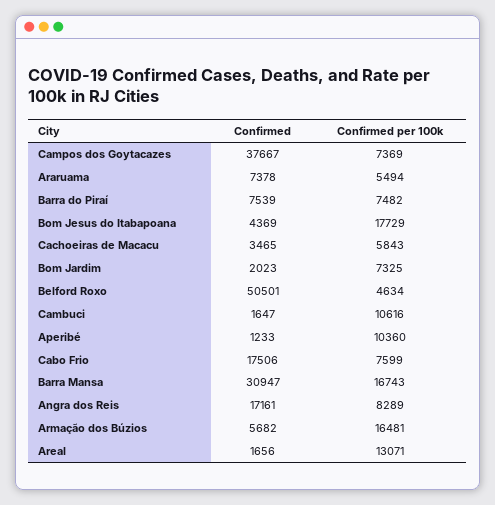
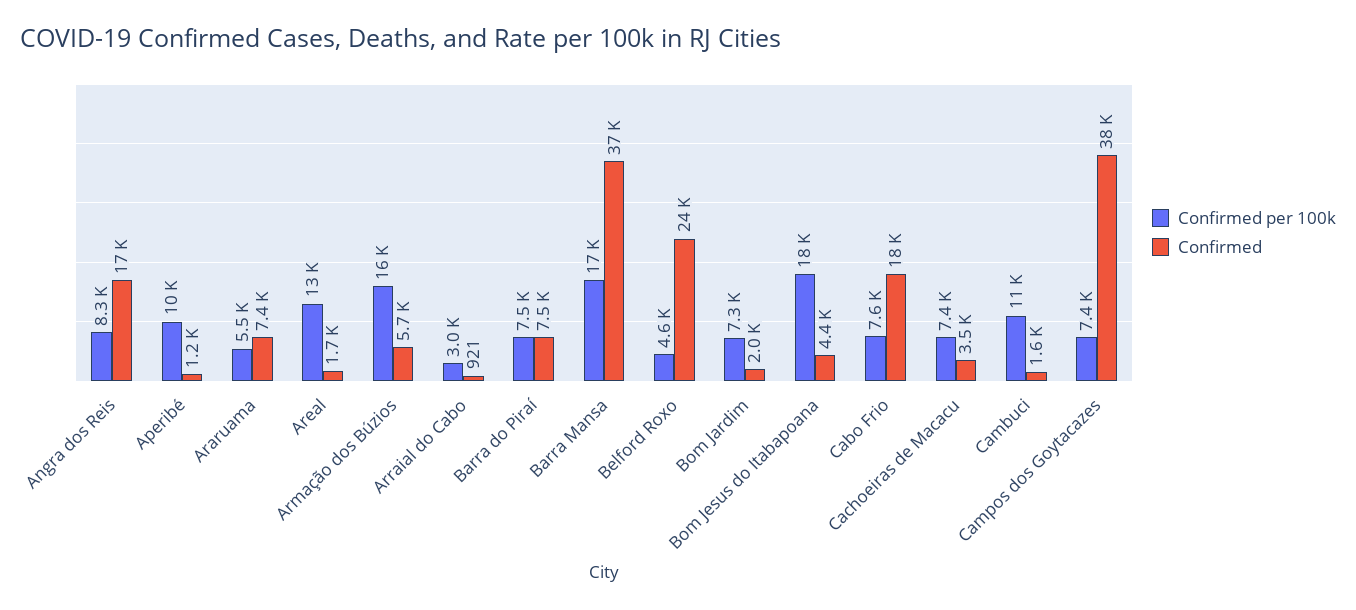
  {
    "Confirmed": {
      "Campos dos Goytacazes": 37667,
      "Araruama": 7378,
      "Barra do Piraí": 7539,
      "Bom Jesus do Itabapoana": 4369,
      "Cachoeiras de Macacu": 3465,
      "Bom Jardim": 2023,
-     "Belford Roxo": 50501,
+     "Belford Roxo": 24000,
      "Cambuci": 1647,
      "Aperibé": 1233,
      "Cabo Frio": 17506,
-     "Barra Mansa": 30947,
+     "Barra Mansa": 37000,
      "Angra dos Reis": 17161,
      "Armação dos Búzios": 5682,
-     "Areal": 1656
+     "Areal": 1656,
+     "Arraial do Cabo": 921
    },
    "Confirmed per 100k": {
      "Campos dos Goytacazes": 7369,
      "Araruama": 5494,
      "Barra do Piraí": 7482,
      "Bom Jesus do Itabapoana": 17729,
-     "Cachoeiras de Macacu": 5843,
+     "Cachoeiras de Macacu": 7400,
      "Bom Jardim": 7325,
      "Belford Roxo": 4634,
      "Cambuci": 10616,
      "Aperibé": 10360,
      "Cabo Frio": 7599,
      "Barra Mansa": 16743,
      "Angra dos Reis": 8289,
      "Armação dos Búzios": 16481,
-     "Areal": 13071
+     "Areal": 13071,
+     "Arraial do Cabo": 3000
    }
  }

